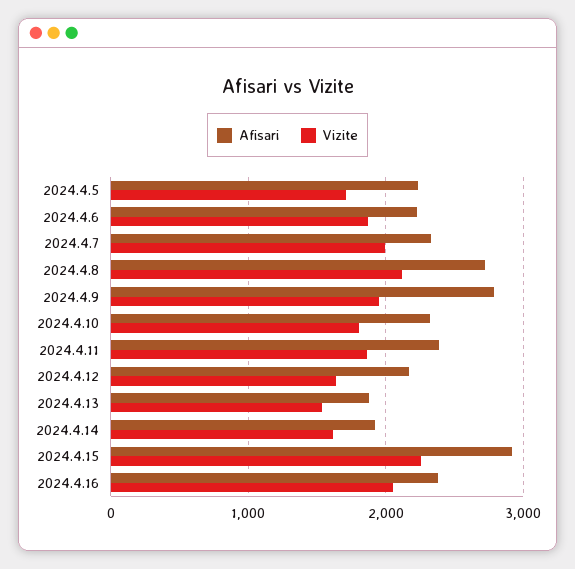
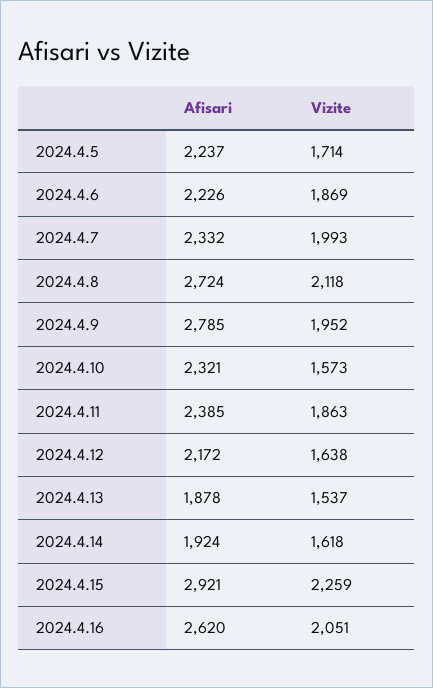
  {
    "Afisari": {
      "2024.4.5": 2237,
      "2024.4.6": 2226,
      "2024.4.7": 2332,
      "2024.4.8": 2724,
      "2024.4.9": 2785,
      "2024.4.10": 2321,
      "2024.4.11": 2385,
      "2024.4.12": 2172,
      "2024.4.13": 1878,
      "2024.4.14": 1924,
      "2024.4.15": 2921,
-     "2024.4.16": 2400
+     "2024.4.16": 2620
    },
    "Vizite": {
      "2024.4.5": 1714,
      "2024.4.6": 1869,
      "2024.4.7": 1993,
      "2024.4.8": 2118,
      "2024.4.9": 1952,
-     "2024.4.10": 1800,
+     "2024.4.10": 1573,
      "2024.4.11": 1863,
      "2024.4.12": 1638,
      "2024.4.13": 1537,
      "2024.4.14": 1618,
      "2024.4.15": 2259,
      "2024.4.16": 2051
    }
  }

